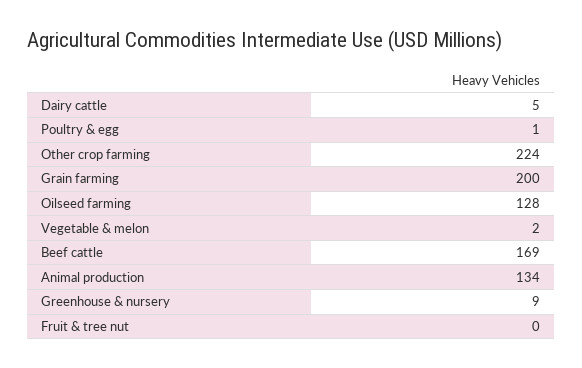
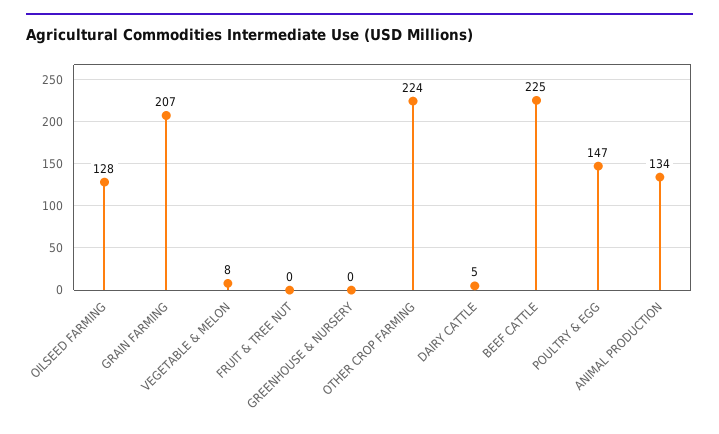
  {
    "Dairy cattle": 5,
-   "Poultry & egg": 1,
+   "Poultry & egg": 147,
    "Other crop farming": 224,
-   "Grain farming": 200,
+   "Grain farming": 207,
    "Oilseed farming": 128,
-   "Vegetable & melon": 2,
+   "Vegetable & melon": 8,
-   "Beef cattle": 169,
+   "Beef cattle": 225,
    "Animal production": 134,
-   "Greenhouse & nursery": 9,
+   "Greenhouse & nursery": 0,
    "Fruit & tree nut": 0
  }

